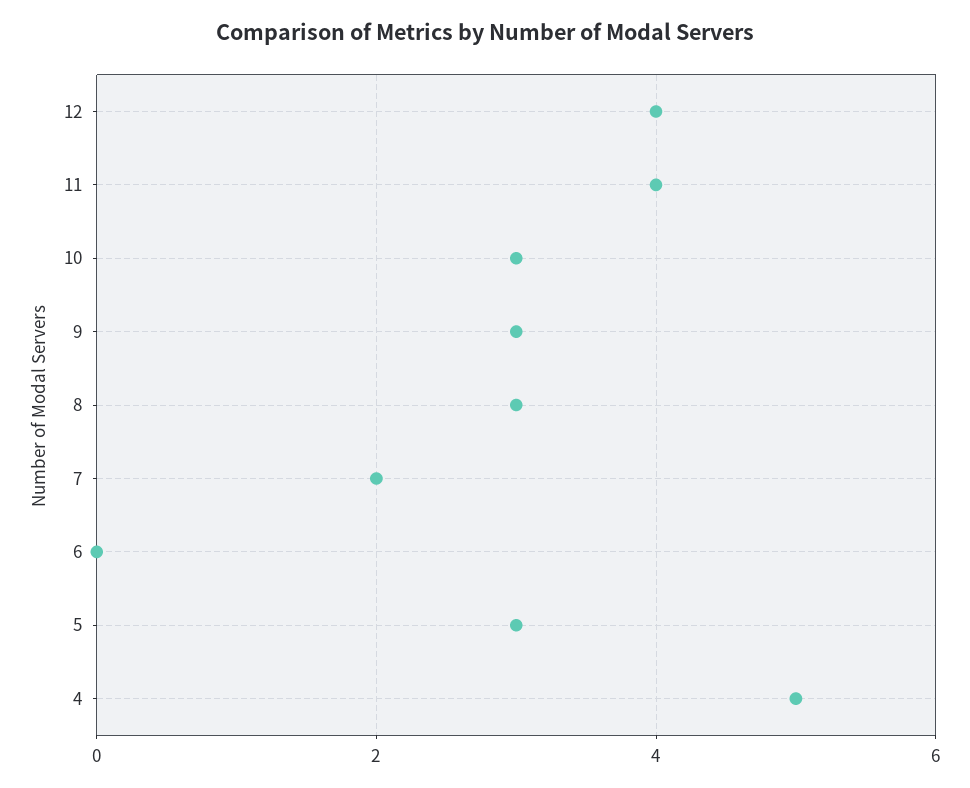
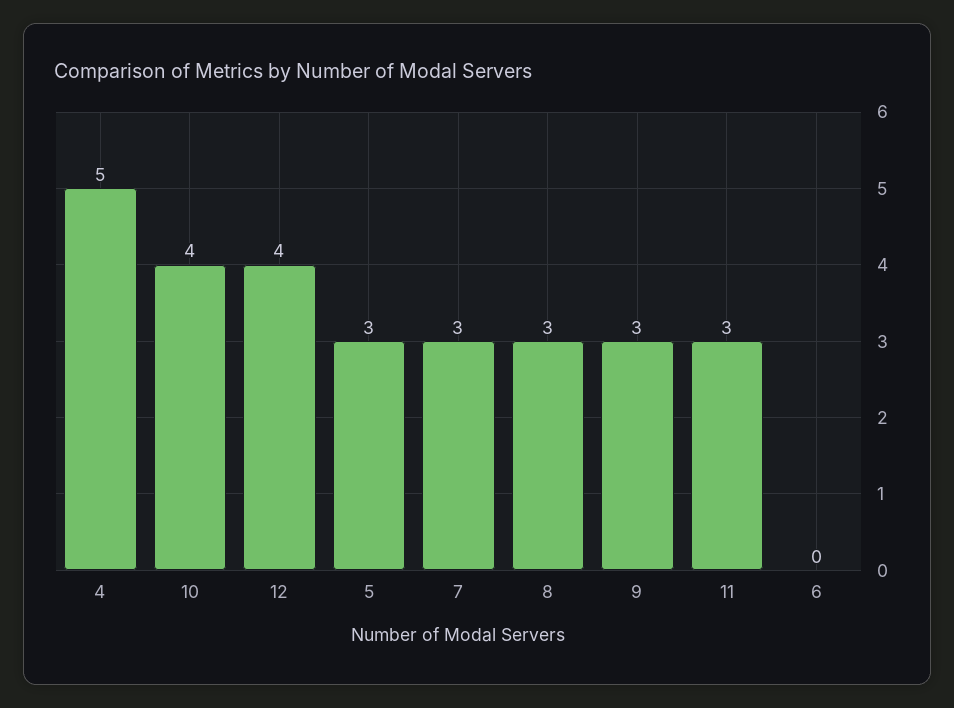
  {
    "12": 4,
-   "11": 4,
+   "11": 3,
-   "10": 3,
+   "10": 4,
    "9": 3,
    "8": 3,
-   "7": 2,
+   "7": 3,
    "6": 0,
    "5": 3,
    "4": 5
  }

